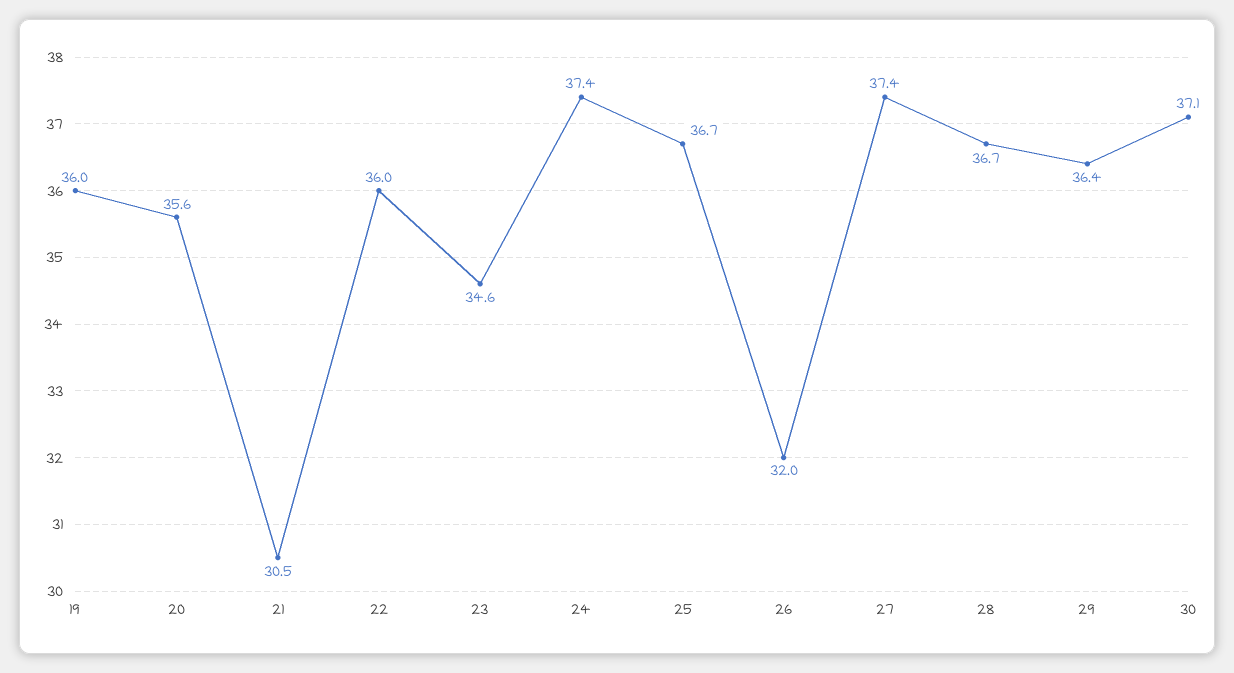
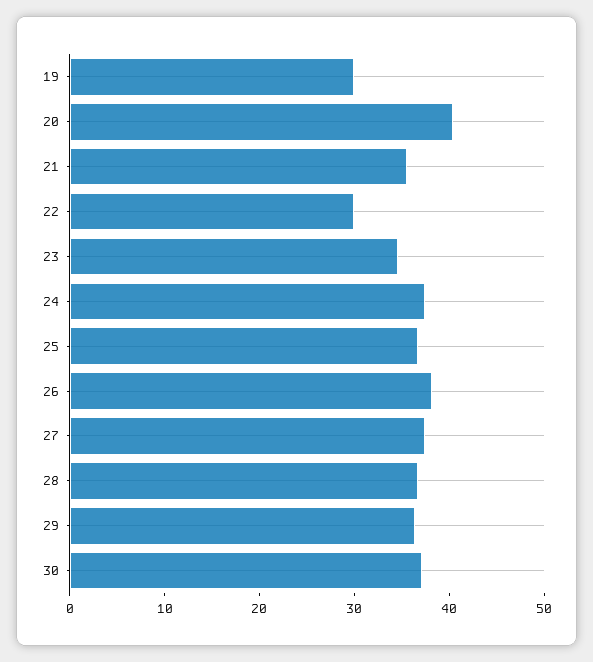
  {
-   "19": 36,
+   "19": 30,
-   "20": 35.6,
+   "20": 40,
-   "21": 30.5,
+   "21": 36,
-   "22": 36,
+   "22": 30,
    "23": 34.6,
    "24": 37.4,
    "25": 36.7,
-   "26": 32,
+   "26": 38,
    "27": 37.4,
    "28": 36.7,
    "29": 36.4,
    "30": 37.1
  }

